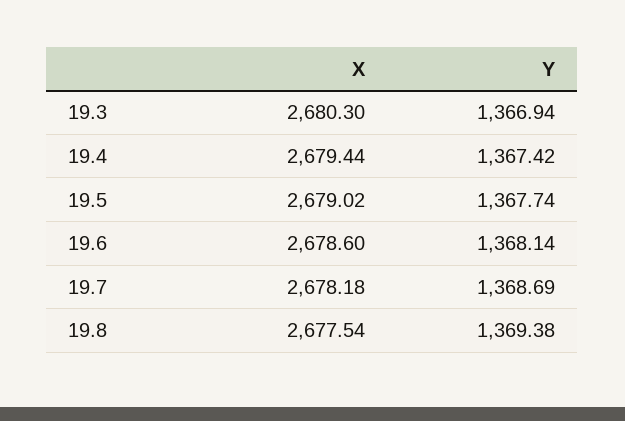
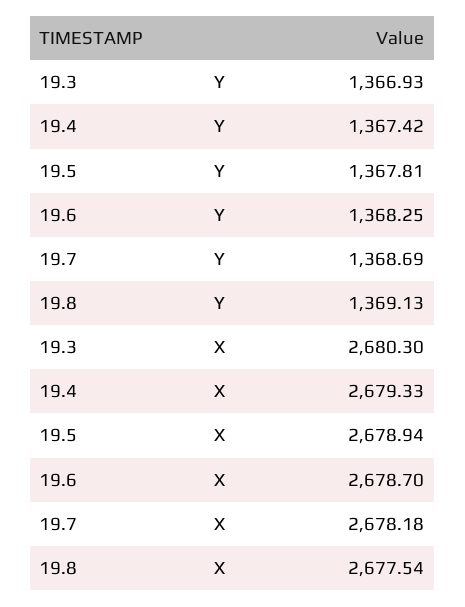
  {
    "X": {
      "19.3": 2680.3,
-     "19.4": 2679.44,
+     "19.4": 2679.33,
-     "19.5": 2679.02,
+     "19.5": 2678.94,
-     "19.6": 2678.6,
+     "19.6": 2678.7,
      "19.7": 2678.18,
      "19.8": 2677.54
    },
    "Y": {
-     "19.3": 1366.94,
+     "19.3": 1366.93,
      "19.4": 1367.42,
-     "19.5": 1367.74,
+     "19.5": 1367.81,
-     "19.6": 1368.14,
+     "19.6": 1368.25,
      "19.7": 1368.69,
-     "19.8": 1369.38
+     "19.8": 1369.13
    }
  }

